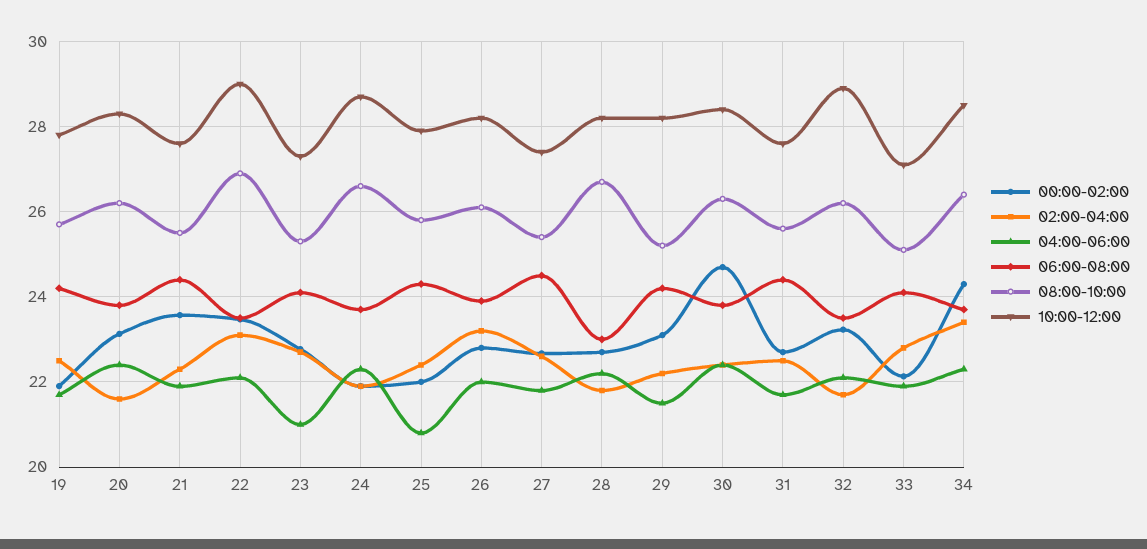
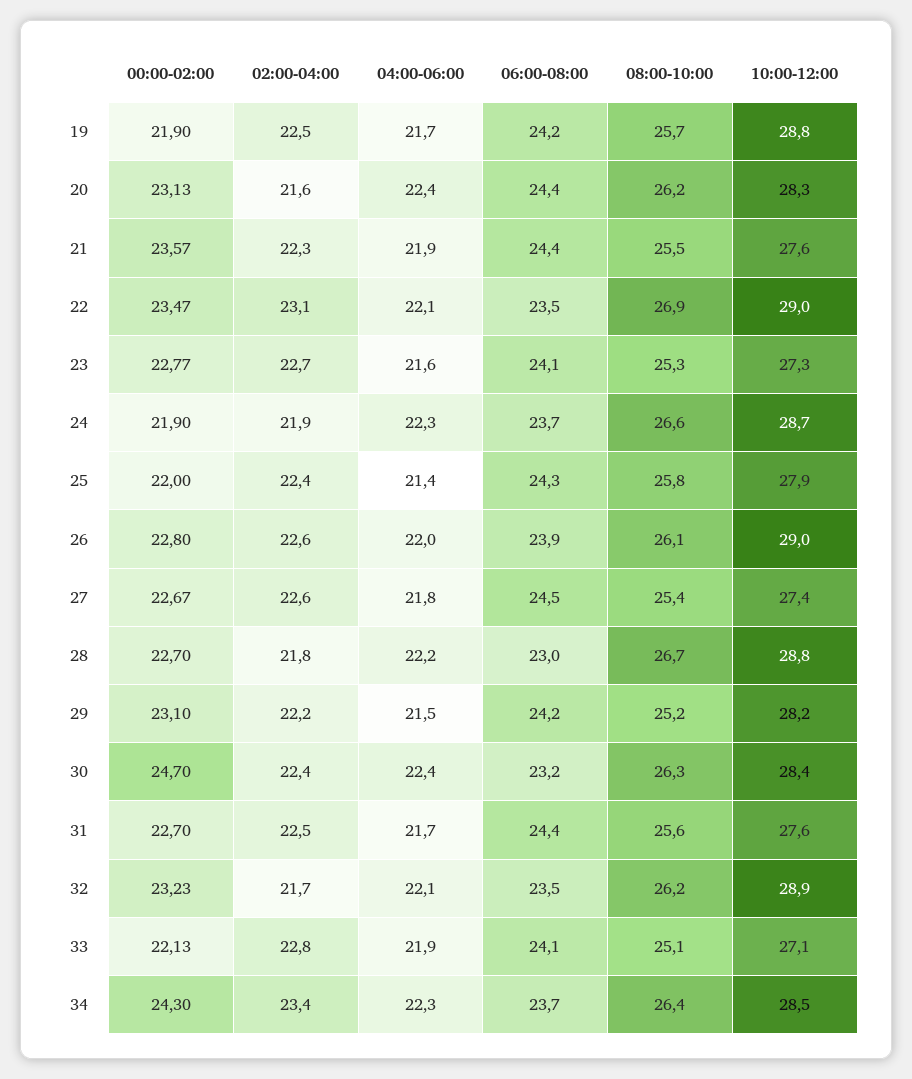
  {
    "00:00-02:00": {
      "19": 21.9,
      "20": 23.13,
      "21": 23.57,
      "22": 23.47,
      "23": 22.77,
      "24": 21.9,
      "25": 22,
      "26": 22.8,
      "27": 22.67,
      "28": 22.7,
      "29": 23.1,
      "30": 24.7,
      "31": 22.7,
      "32": 23.23,
      "33": 22.13,
      "34": 24.3
    },
    "02:00-04:00": {
      "19": 22.5,
      "20": 21.6,
      "21": 22.3,
      "22": 23.1,
      "23": 22.7,
      "24": 21.9,
      "25": 22.4,
-     "26": 23.2,
+     "26": 22.6,
      "27": 22.6,
      "28": 21.8,
      "29": 22.2,
      "30": 22.4,
      "31": 22.5,
      "32": 21.7,
      "33": 22.8,
      "34": 23.4
    },
    "04:00-06:00": {
      "19": 21.7,
      "20": 22.4,
      "21": 21.9,
      "22": 22.1,
-     "23": 21,
+     "23": 21.6,
      "24": 22.3,
-     "25": 20.8,
+     "25": 21.4,
      "26": 22,
      "27": 21.8,
      "28": 22.2,
      "29": 21.5,
      "30": 22.4,
      "31": 21.7,
      "32": 22.1,
      "33": 21.9,
      "34": 22.3
    },
    "06:00-08:00": {
      "19": 24.2,
-     "20": 23.8,
+     "20": 24.4,
      "21": 24.4,
      "22": 23.5,
      "23": 24.1,
      "24": 23.7,
      "25": 24.3,
      "26": 23.9,
      "27": 24.5,
      "28": 23,
      "29": 24.2,
-     "30": 23.8,
+     "30": 23.2,
      "31": 24.4,
      "32": 23.5,
      "33": 24.1,
      "34": 23.7
    },
    "08:00-10:00": {
      "19": 25.7,
      "20": 26.2,
      "21": 25.5,
      "22": 26.9,
      "23": 25.3,
      "24": 26.6,
      "25": 25.8,
      "26": 26.1,
      "27": 25.4,
      "28": 26.7,
      "29": 25.2,
      "30": 26.3,
      "31": 25.6,
      "32": 26.2,
      "33": 25.1,
      "34": 26.4
    },
    "10:00-12:00": {
-     "19": 27.8,
+     "19": 28.8,
      "20": 28.3,
      "21": 27.6,
      "22": 29,
      "23": 27.3,
      "24": 28.7,
      "25": 27.9,
-     "26": 28.2,
+     "26": 29,
      "27": 27.4,
-     "28": 28.2,
+     "28": 28.8,
      "29": 28.2,
      "30": 28.4,
      "31": 27.6,
      "32": 28.9,
      "33": 27.1,
      "34": 28.5
    }
  }

